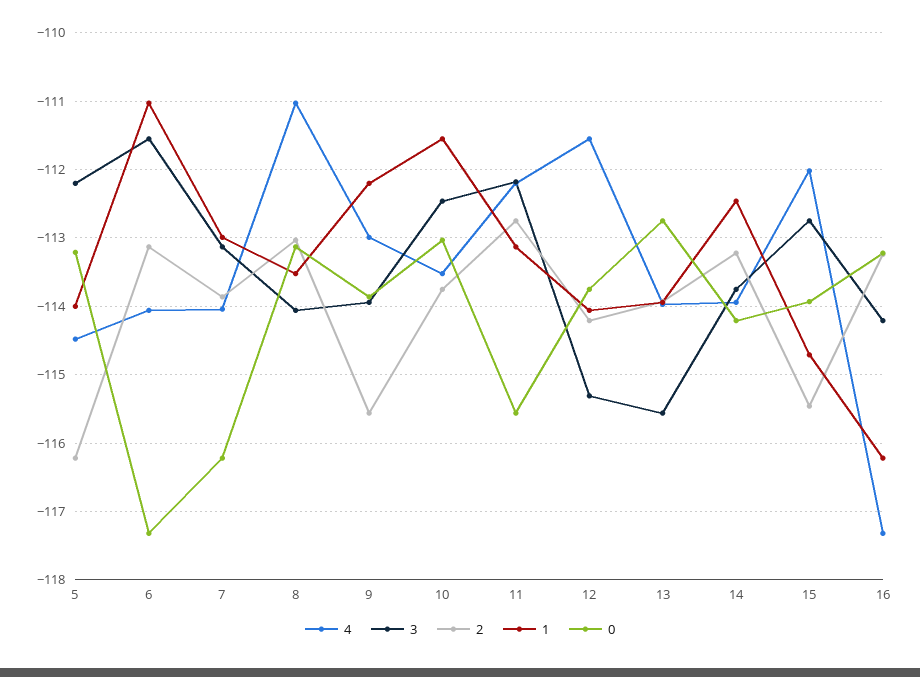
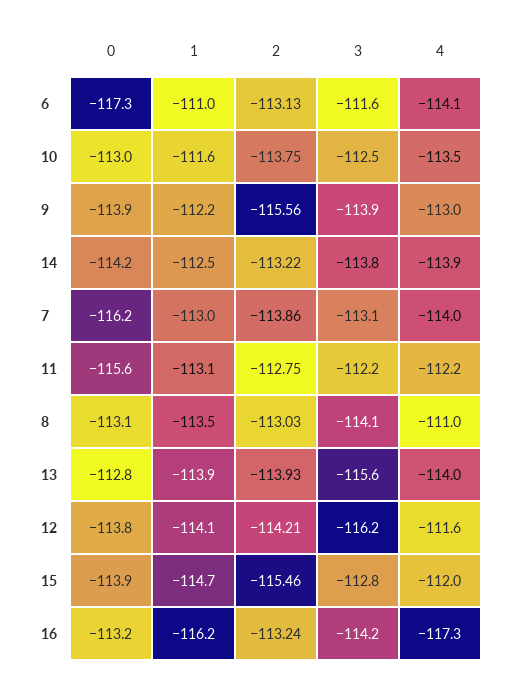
  {
    "4": {
-     "5": -114.5,
      "6": -114.1,
      "7": -114,
      "8": -111,
      "9": -113,
      "10": -113.5,
      "11": -112.2,
      "12": -111.6,
      "13": -114,
      "14": -113.9,
      "15": -112,
      "16": -117.3
    },
    "3": {
-     "5": -112.2,
      "6": -111.6,
      "7": -113.1,
      "8": -114.1,
      "9": -113.9,
      "10": -112.5,
      "11": -112.2,
-     "12": -115.3,
+     "12": -116.2,
      "13": -115.6,
      "14": -113.8,
      "15": -112.8,
      "16": -114.2
    },
    "2": {
-     "5": -116.2,
      "6": -113.13,
      "7": -113.86,
      "8": -113.03,
      "9": -115.56,
      "10": -113.75,
      "11": -112.75,
      "12": -114.21,
      "13": -113.93,
      "14": -113.22,
      "15": -115.46,
      "16": -113.24
    },
    "1": {
-     "5": -114,
      "6": -111,
      "7": -113,
      "8": -113.5,
      "9": -112.2,
      "10": -111.6,
      "11": -113.1,
      "12": -114.1,
      "13": -113.9,
      "14": -112.5,
      "15": -114.7,
      "16": -116.2
    },
    "0": {
-     "5": -113.2,
      "6": -117.3,
      "7": -116.2,
      "8": -113.1,
      "9": -113.9,
      "10": -113,
      "11": -115.6,
      "12": -113.8,
      "13": -112.8,
      "14": -114.2,
      "15": -113.9,
      "16": -113.2
    }
  }

